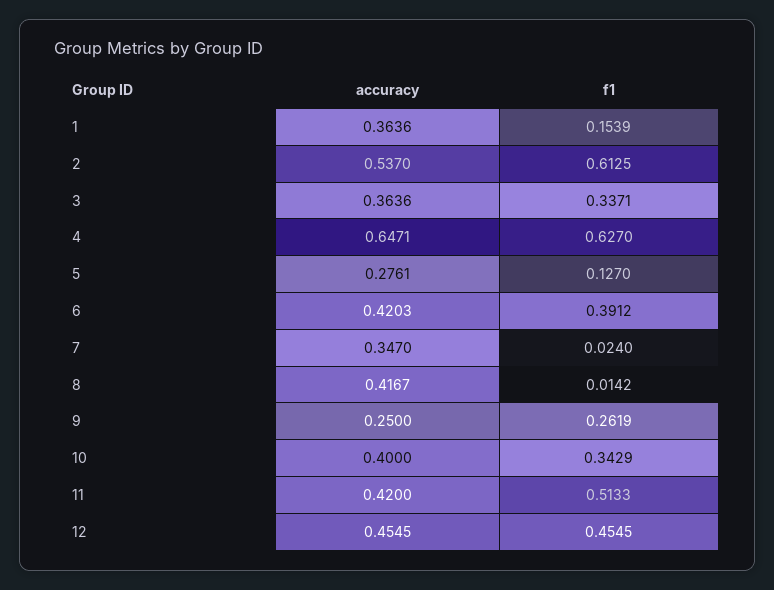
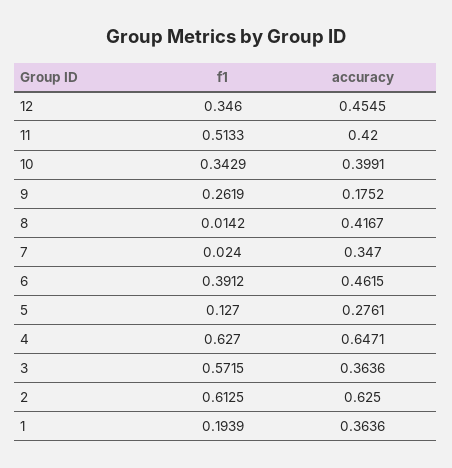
  {
    "accuracy": {
      "1": 0.3636,
-     "2": 0.537,
+     "2": 0.625,
      "3": 0.3636,
      "4": 0.6471,
      "5": 0.2761,
-     "6": 0.4203,
+     "6": 0.4615,
      "7": 0.347,
      "8": 0.4167,
-     "9": 0.25,
+     "9": 0.1752,
-     "10": 0.4,
+     "10": 0.3991,
      "11": 0.42,
      "12": 0.4545
    },
    "f1": {
-     "1": 0.1539,
+     "1": 0.1939,
      "2": 0.6125,
-     "3": 0.3371,
+     "3": 0.5715,
      "4": 0.627,
      "5": 0.127,
      "6": 0.3912,
      "7": 0.024,
      "8": 0.0142,
      "9": 0.2619,
      "10": 0.3429,
      "11": 0.5133,
-     "12": 0.4545
+     "12": 0.346
    }
  }

